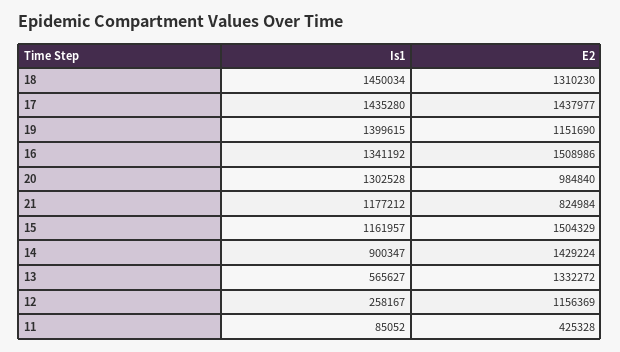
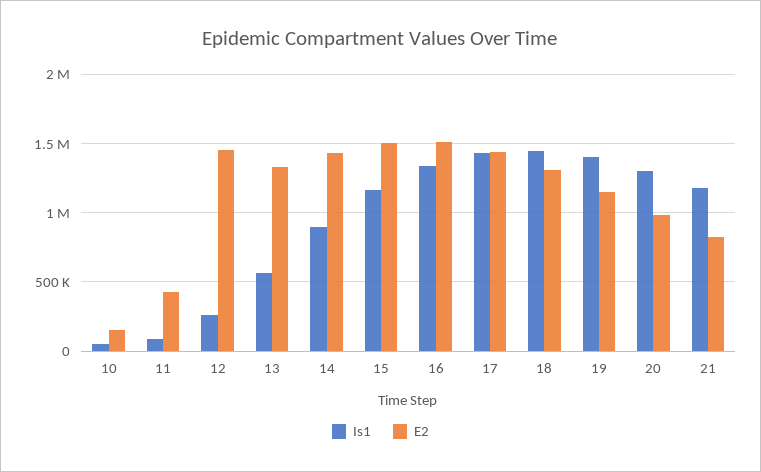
  {
    "Is1": {
      "18": 1450034,
      "17": 1435280,
      "19": 1399615,
      "16": 1341192,
      "20": 1302528,
      "21": 1177212,
      "15": 1161957,
      "14": 900347,
      "13": 565627,
      "12": 258167,
-     "11": 85052
+     "11": 85052,
+     "10": 50000
    },
    "E2": {
      "18": 1310230,
      "17": 1437977,
      "19": 1151690,
      "16": 1508986,
      "20": 984840,
      "21": 824984,
      "15": 1504329,
      "14": 1429224,
      "13": 1332272,
-     "12": 1156369,
+     "12": 1450000,
-     "11": 425328
+     "11": 425328,
+     "10": 150000
    }
  }

